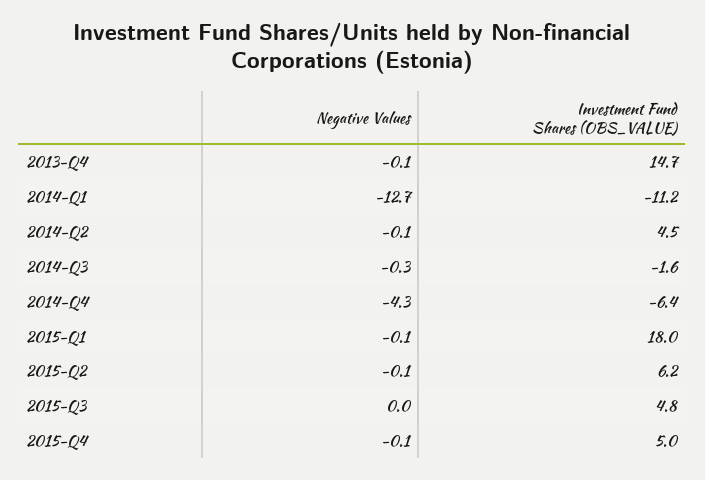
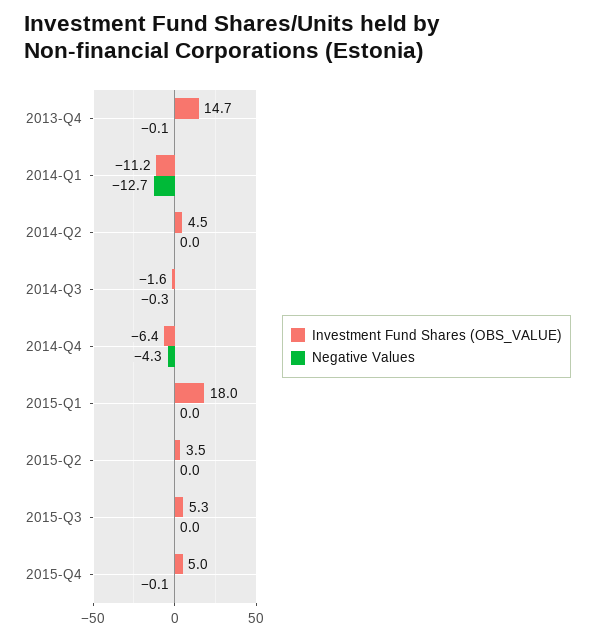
  {
    "Negative Values": {
      "2013-Q4": -0.1,
      "2014-Q1": -12.7,
-     "2014-Q2": -0.1,
+     "2014-Q2": 0,
      "2014-Q3": -0.3,
      "2014-Q4": -4.3,
-     "2015-Q1": -0.1,
+     "2015-Q1": 0,
-     "2015-Q2": -0.1,
+     "2015-Q2": 0,
      "2015-Q3": 0,
      "2015-Q4": -0.1
    },
    "Investment Fund Shares (OBS_VALUE)": {
      "2013-Q4": 14.7,
      "2014-Q1": -11.2,
      "2014-Q2": 4.5,
      "2014-Q3": -1.6,
      "2014-Q4": -6.4,
      "2015-Q1": 18,
-     "2015-Q2": 6.2,
+     "2015-Q2": 3.5,
-     "2015-Q3": 4.8,
+     "2015-Q3": 5.3,
      "2015-Q4": 5
    }
  }

